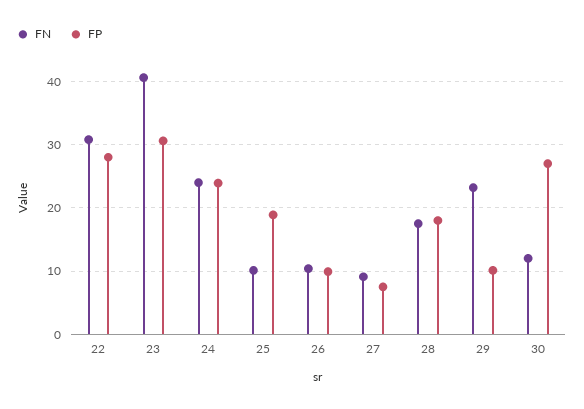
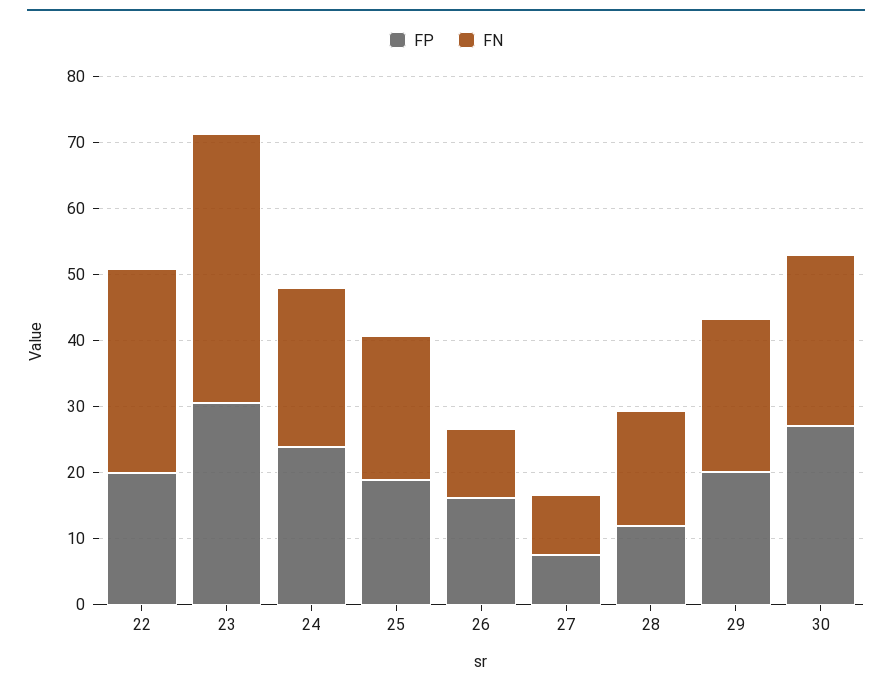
  {
    "FN": {
      "22": 31,
      "23": 41,
      "24": 24,
-     "25": 10,
+     "25": 22,
      "26": 10,
      "27": 9,
      "28": 18,
      "29": 23,
-     "30": 12
+     "30": 26
    },
    "FP": {
-     "22": 28,
+     "22": 20,
      "23": 31,
      "24": 24,
      "25": 19,
-     "26": 10,
+     "26": 16,
      "27": 8,
-     "28": 18,
+     "28": 12,
-     "29": 10,
+     "29": 20,
      "30": 27
    }
  }

